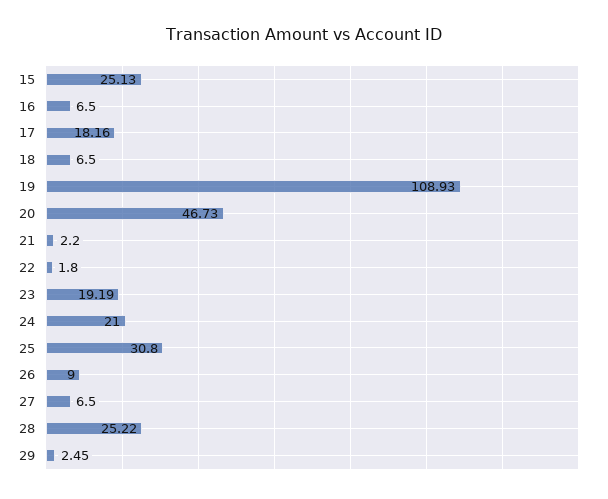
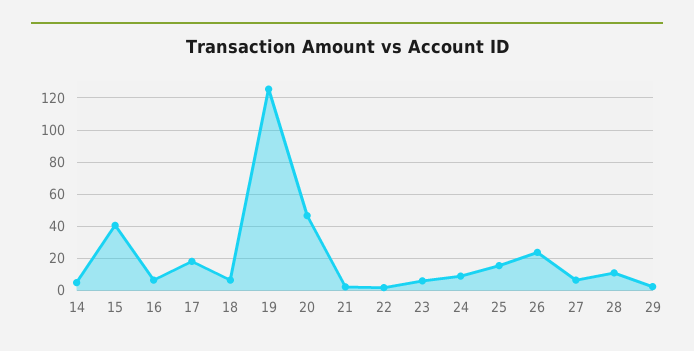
  {
-   "15": 25.13,
+   "15": 40,
    "16": 6.5,
    "17": 18.16,
    "18": 6.5,
-   "19": 108.93,
+   "19": 125,
    "20": 46.73,
    "21": 2.2,
    "22": 1.8,
-   "23": 19.19,
+   "23": 5,
-   "24": 21,
+   "24": 10,
-   "25": 30.8,
+   "25": 15,
-   "26": 9,
+   "26": 25,
    "27": 6.5,
-   "28": 25.22,
+   "28": 10,
-   "29": 2.45
+   "29": 2.45,
+   "14": 5
  }

